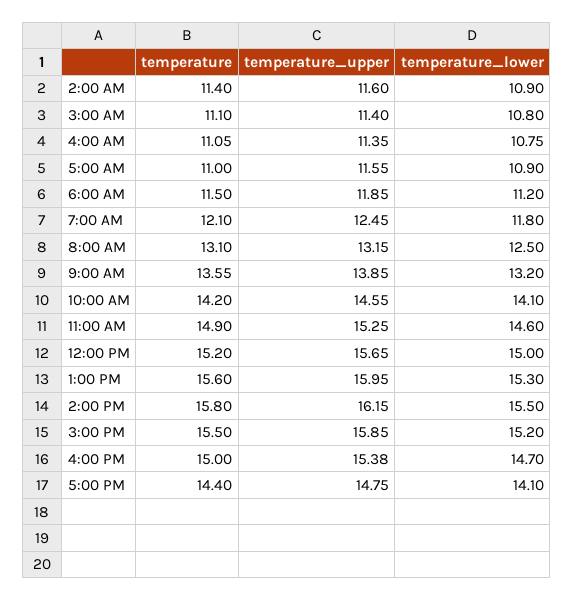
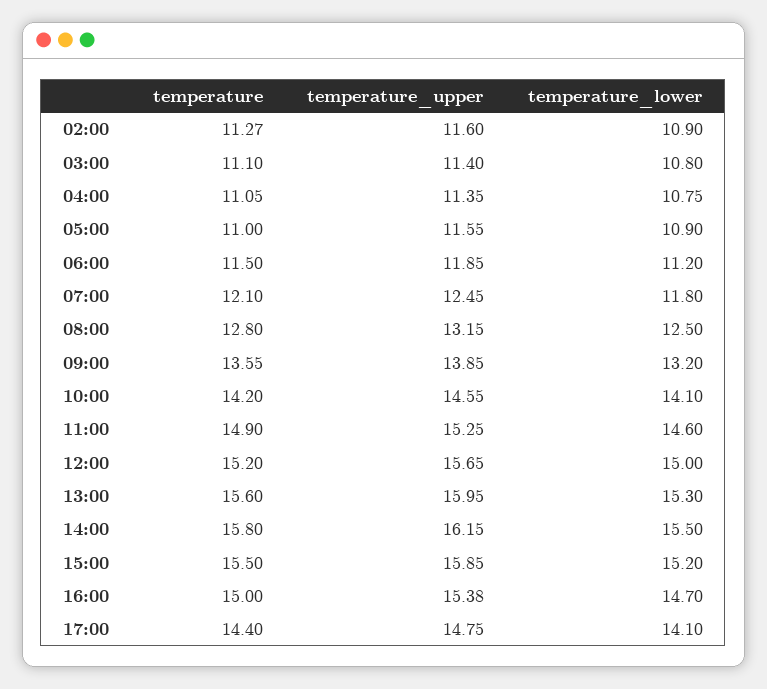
  {
    "temperature": {
-     "2:00 AM": 11.4,
+     "2:00 AM": 11.27,
      "3:00 AM": 11.1,
      "4:00 AM": 11.05,
      "5:00 AM": 11,
      "6:00 AM": 11.5,
      "7:00 AM": 12.1,
-     "8:00 AM": 13.1,
+     "8:00 AM": 12.8,
      "9:00 AM": 13.55,
      "10:00 AM": 14.2,
      "11:00 AM": 14.9,
      "12:00 PM": 15.2,
      "1:00 PM": 15.6,
      "2:00 PM": 15.8,
      "3:00 PM": 15.5,
      "4:00 PM": 15,
      "5:00 PM": 14.4
    },
    "temperature_upper": {
      "2:00 AM": 11.6,
      "3:00 AM": 11.4,
      "4:00 AM": 11.35,
      "5:00 AM": 11.55,
      "6:00 AM": 11.85,
      "7:00 AM": 12.45,
      "8:00 AM": 13.15,
      "9:00 AM": 13.85,
      "10:00 AM": 14.55,
      "11:00 AM": 15.25,
      "12:00 PM": 15.65,
      "1:00 PM": 15.95,
      "2:00 PM": 16.15,
      "3:00 PM": 15.85,
      "4:00 PM": 15.38,
      "5:00 PM": 14.75
    },
    "temperature_lower": {
      "2:00 AM": 10.9,
      "3:00 AM": 10.8,
      "4:00 AM": 10.75,
      "5:00 AM": 10.9,
      "6:00 AM": 11.2,
      "7:00 AM": 11.8,
      "8:00 AM": 12.5,
      "9:00 AM": 13.2,
      "10:00 AM": 14.1,
      "11:00 AM": 14.6,
      "12:00 PM": 15,
      "1:00 PM": 15.3,
      "2:00 PM": 15.5,
      "3:00 PM": 15.2,
      "4:00 PM": 14.7,
      "5:00 PM": 14.1
    }
  }

